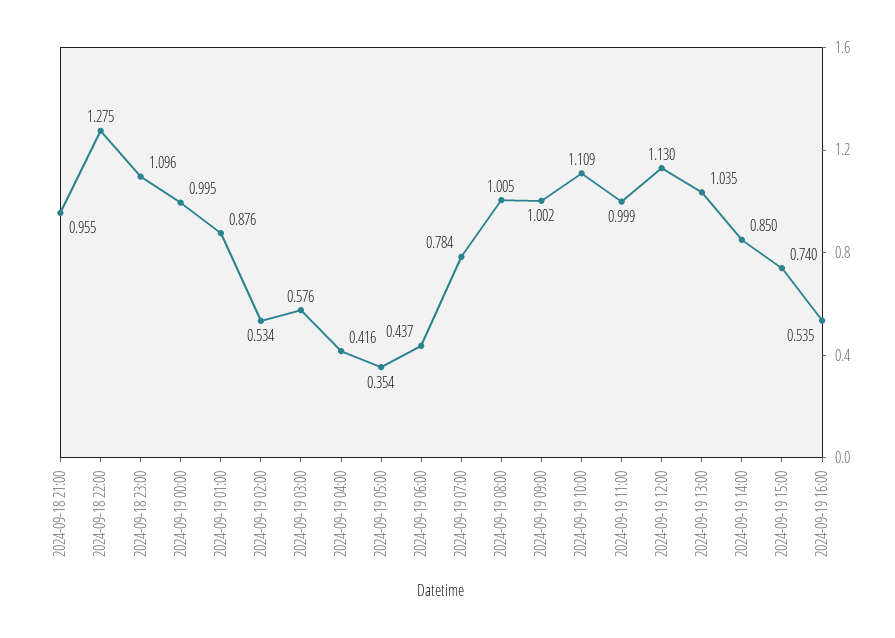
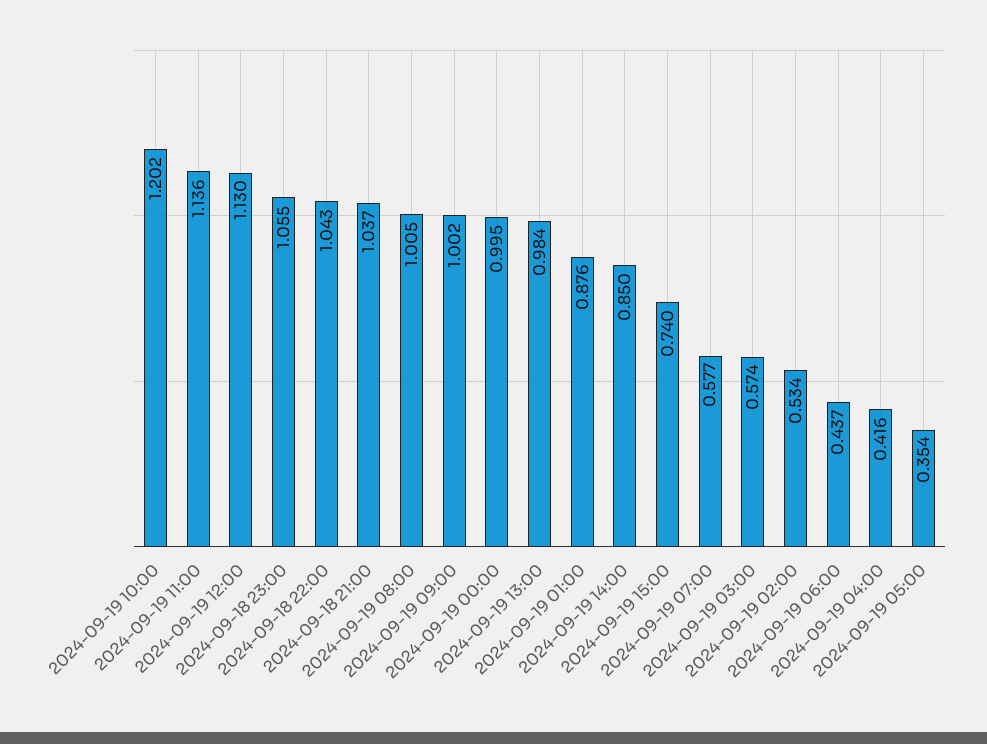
  {
-   "2024-09-18 21:00": 0.955,
+   "2024-09-18 21:00": 1.037,
-   "2024-09-18 22:00": 1.275,
+   "2024-09-18 22:00": 1.043,
-   "2024-09-18 23:00": 1.096,
+   "2024-09-18 23:00": 1.055,
    "2024-09-19 00:00": 0.995,
    "2024-09-19 01:00": 0.876,
    "2024-09-19 02:00": 0.534,
-   "2024-09-19 03:00": 0.576,
+   "2024-09-19 03:00": 0.574,
    "2024-09-19 04:00": 0.416,
    "2024-09-19 05:00": 0.354,
    "2024-09-19 06:00": 0.437,
-   "2024-09-19 07:00": 0.784,
+   "2024-09-19 07:00": 0.577,
    "2024-09-19 08:00": 1.005,
    "2024-09-19 09:00": 1.002,
-   "2024-09-19 10:00": 1.109,
+   "2024-09-19 10:00": 1.202,
-   "2024-09-19 11:00": 0.999,
+   "2024-09-19 11:00": 1.136,
    "2024-09-19 12:00": 1.13,
-   "2024-09-19 13:00": 1.035,
+   "2024-09-19 13:00": 0.984,
    "2024-09-19 14:00": 0.85,
-   "2024-09-19 15:00": 0.74,
+   "2024-09-19 15:00": 0.74
-   "2024-09-19 16:00": 0.535
  }

